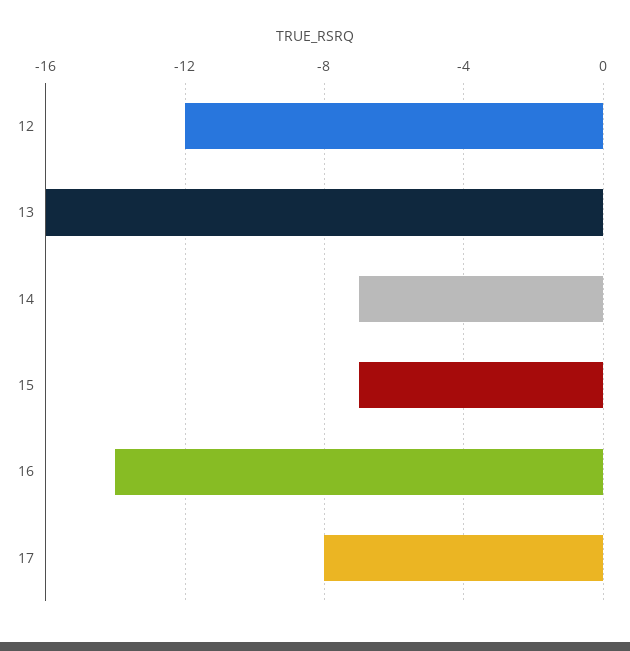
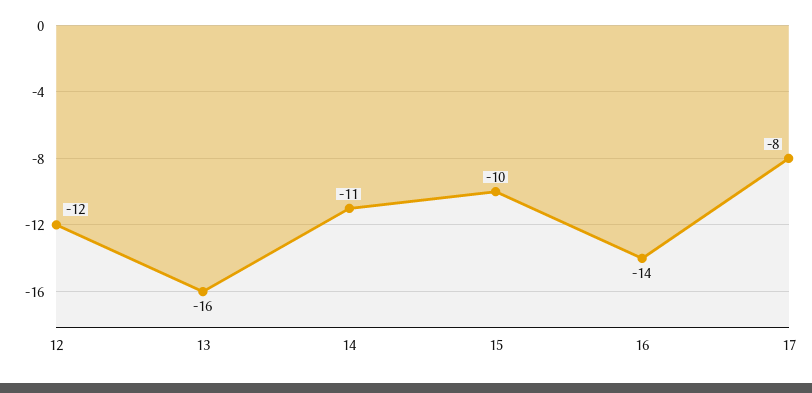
  {
    "12": -12,
    "13": -16,
-   "14": -7,
+   "14": -11,
-   "15": -7,
+   "15": -10,
    "16": -14,
    "17": -8
  }

